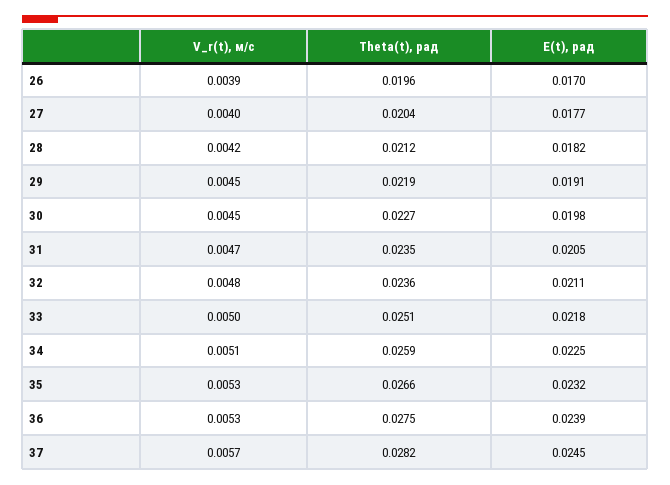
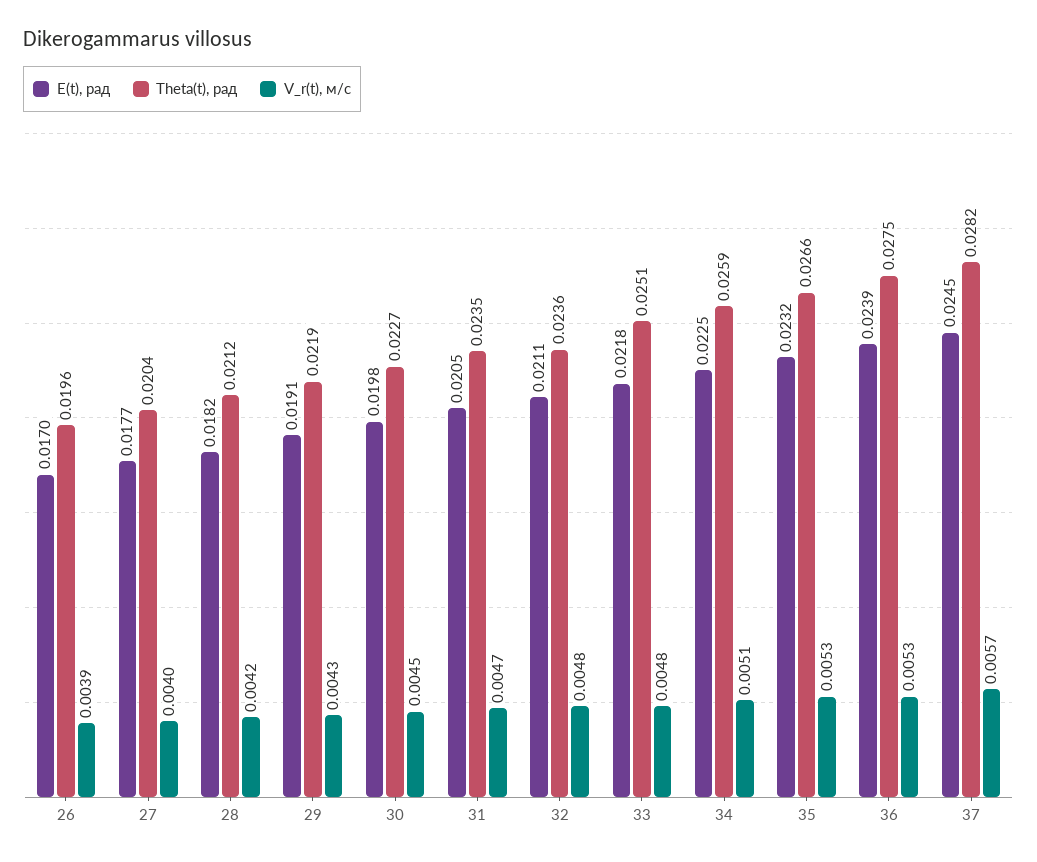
  {
    "V_r(t), м/с": {
      "26": 0.0039,
      "27": 0.004,
      "28": 0.0042,
-     "29": 0.0045,
+     "29": 0.0043,
      "30": 0.0045,
      "31": 0.0047,
      "32": 0.0048,
-     "33": 0.005,
+     "33": 0.0048,
      "34": 0.0051,
      "35": 0.0053,
      "36": 0.0053,
      "37": 0.0057
    },
    "Theta(t), рад": {
      "26": 0.0196,
      "27": 0.0204,
      "28": 0.0212,
      "29": 0.0219,
      "30": 0.0227,
      "31": 0.0235,
      "32": 0.0236,
      "33": 0.0251,
      "34": 0.0259,
      "35": 0.0266,
      "36": 0.0275,
      "37": 0.0282
    },
    "E(t), рад": {
      "26": 0.017,
      "27": 0.0177,
      "28": 0.0182,
      "29": 0.0191,
      "30": 0.0198,
      "31": 0.0205,
      "32": 0.0211,
      "33": 0.0218,
      "34": 0.0225,
      "35": 0.0232,
      "36": 0.0239,
      "37": 0.0245
    }
  }

